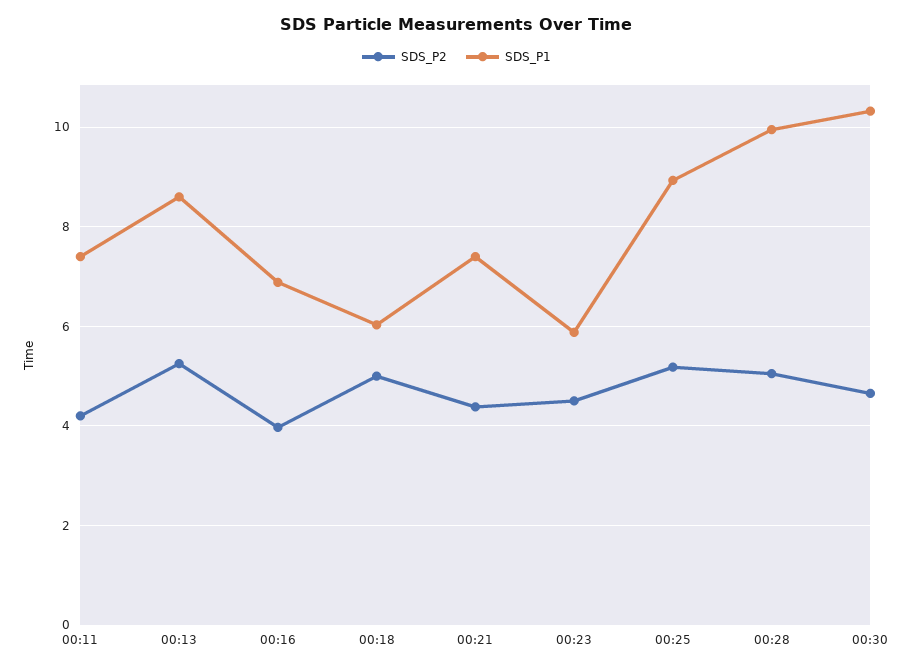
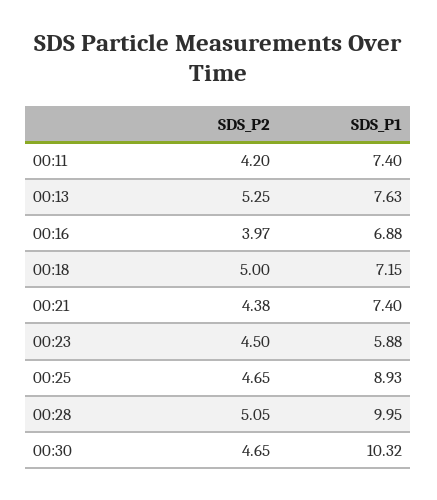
  {
    "SDS_P2": {
      "00:11": 4.2,
      "00:13": 5.25,
      "00:16": 3.97,
      "00:18": 5,
      "00:21": 4.38,
      "00:23": 4.5,
-     "00:25": 5.2,
+     "00:25": 4.65,
      "00:28": 5.05,
      "00:30": 4.65
    },
    "SDS_P1": {
      "00:11": 7.4,
-     "00:13": 8.6,
+     "00:13": 7.63,
      "00:16": 6.88,
-     "00:18": 6,
+     "00:18": 7.15,
      "00:21": 7.4,
      "00:23": 5.88,
      "00:25": 8.93,
      "00:28": 9.95,
      "00:30": 10.32
    }
  }

